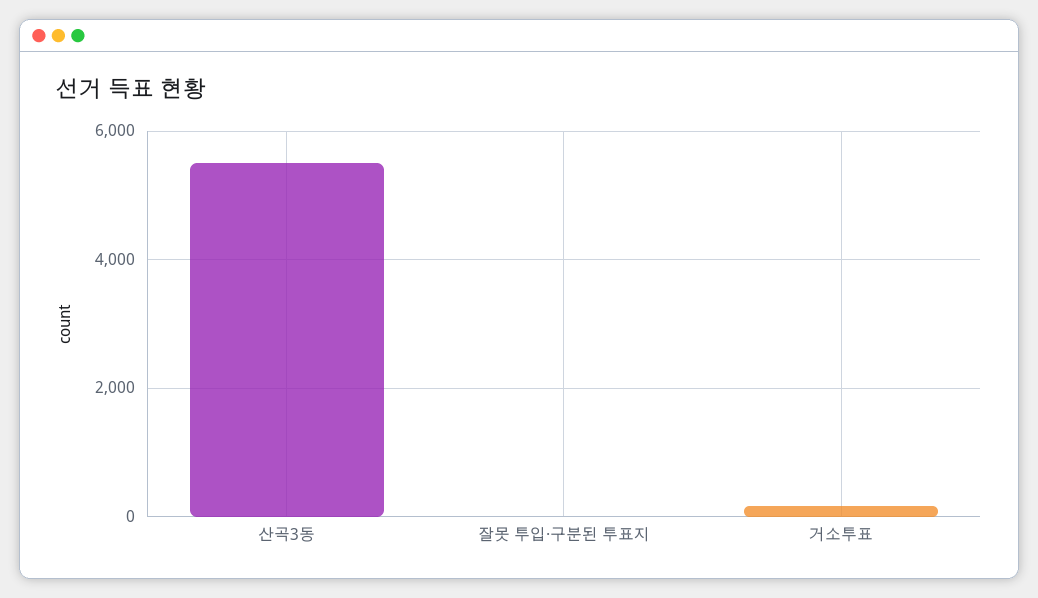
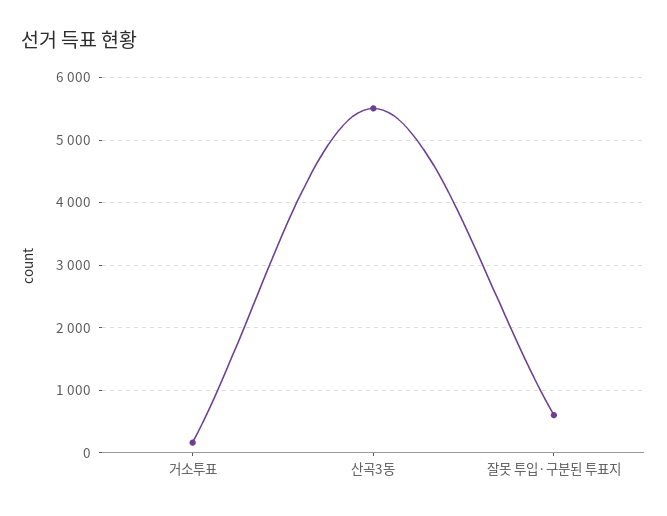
  {
    "산곡3동": 5500,
-   "잘못 투입·구분된 투표지": 0,
+   "잘못 투입·구분된 투표지": 600,
    "거소투표": 200
  }

